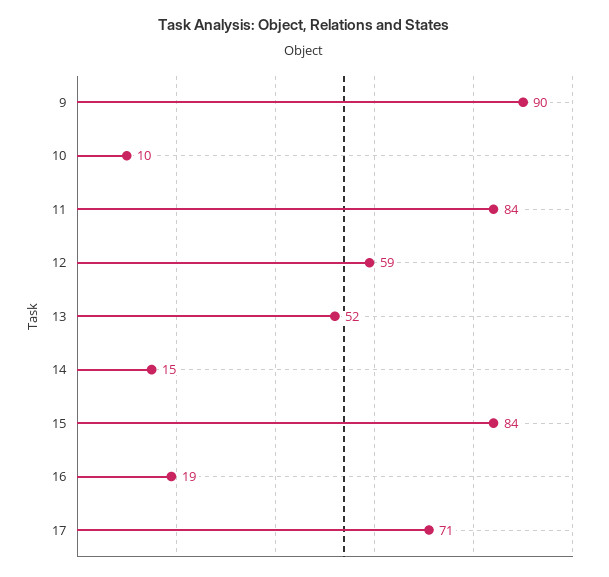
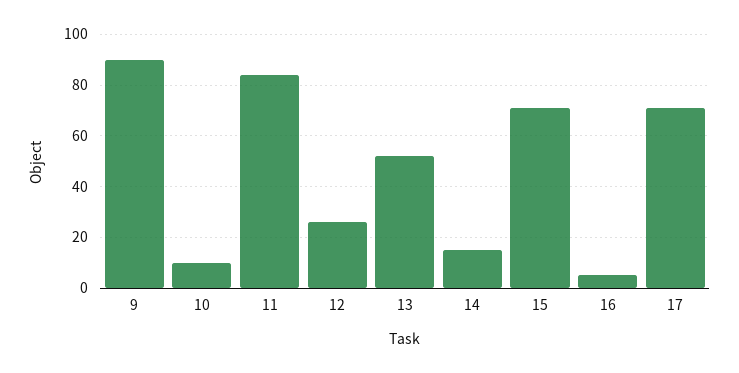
  {
    "9": 90,
    "10": 10,
    "11": 84,
-   "12": 59,
+   "12": 25,
    "13": 52,
    "14": 15,
-   "15": 84,
+   "15": 70,
-   "16": 19,
+   "16": 5,
    "17": 71
  }

